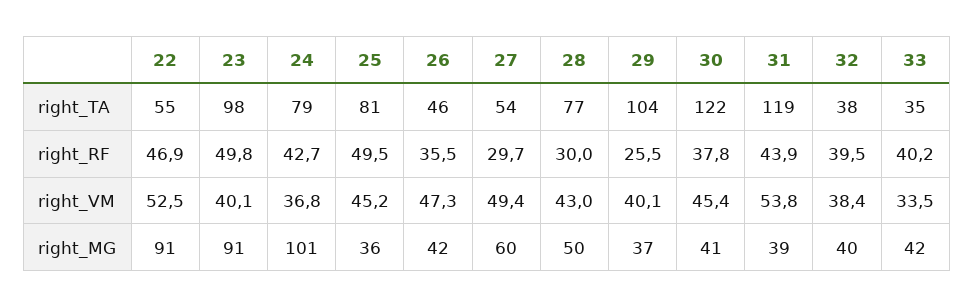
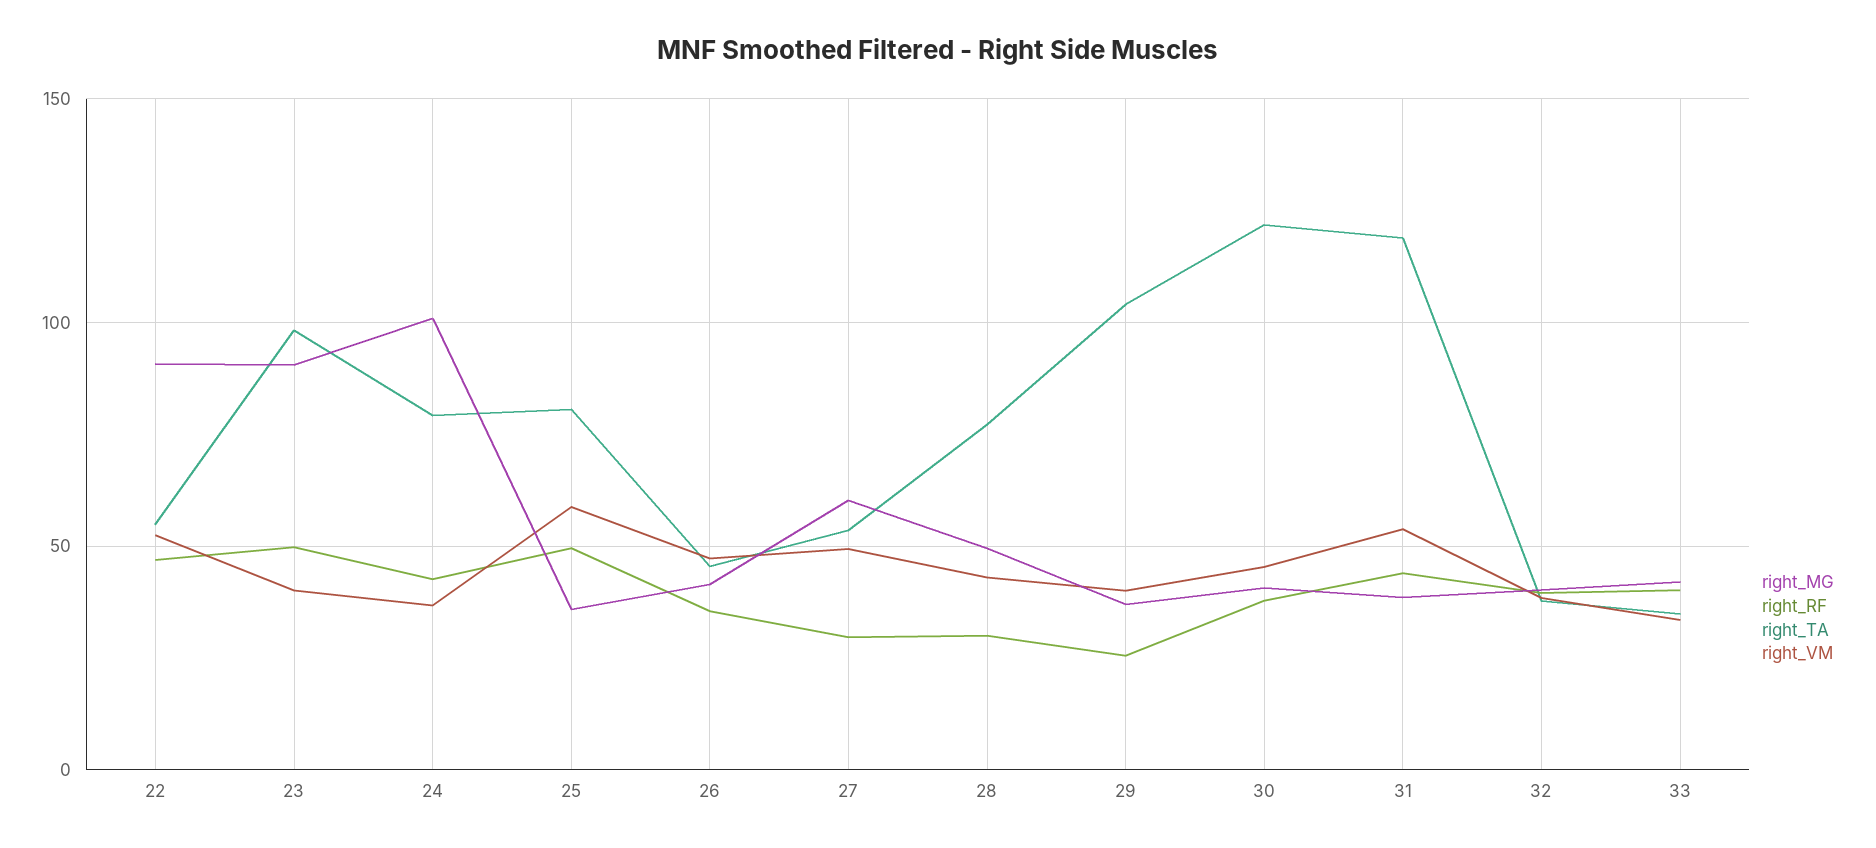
  {
    "right_TA": {
      "22": 55,
      "23": 98,
      "24": 79,
      "25": 81,
      "26": 46,
      "27": 54,
      "28": 77,
      "29": 104,
      "30": 122,
      "31": 119,
      "32": 38,
      "33": 35
    },
    "right_RF": {
      "22": 46.9,
      "23": 49.8,
      "24": 42.7,
      "25": 49.5,
      "26": 35.5,
      "27": 29.7,
      "28": 30,
      "29": 25.5,
      "30": 37.8,
      "31": 43.9,
      "32": 39.5,
      "33": 40.2
    },
    "right_VM": {
      "22": 52.5,
      "23": 40.1,
      "24": 36.8,
-     "25": 45.2,
+     "25": 60,
      "26": 47.3,
      "27": 49.4,
      "28": 43,
      "29": 40.1,
      "30": 45.4,
      "31": 53.8,
      "32": 38.4,
      "33": 33.5
    },
    "right_MG": {
      "22": 91,
      "23": 91,
      "24": 101,
      "25": 36,
      "26": 42,
      "27": 60,
      "28": 50,
      "29": 37,
      "30": 41,
      "31": 39,
      "32": 40,
      "33": 42
    }
  }

